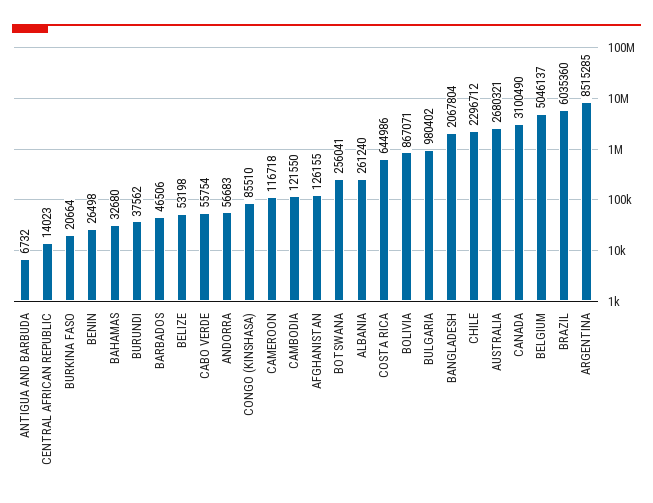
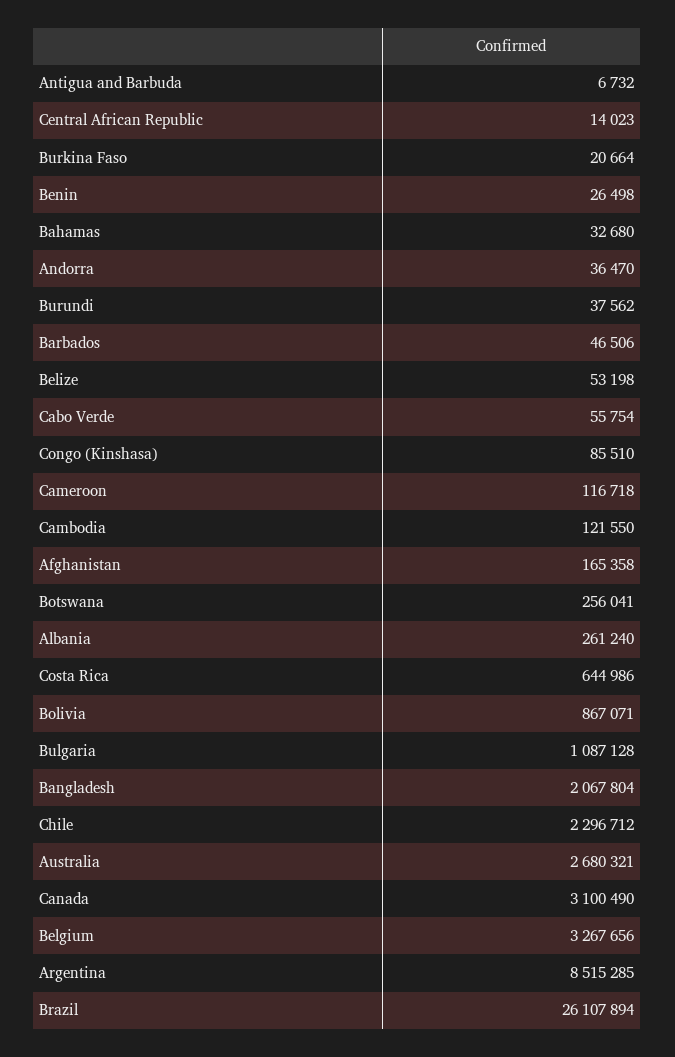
  {
    "ANTIGUA AND BARBUDA": 6732,
    "CENTRAL AFRICAN REPUBLIC": 14023,
    "BURKINA FASO": 20664,
    "BENIN": 26498,
    "BAHAMAS": 32680,
    "BURUNDI": 37562,
    "BARBADOS": 46506,
    "BELIZE": 53198,
    "CABO VERDE": 55754,
-   "ANDORRA": 56683,
+   "ANDORRA": 36470,
    "CONGO (KINSHASA)": 85510,
    "CAMEROON": 116718,
    "CAMBODIA": 121550,
-   "AFGHANISTAN": 126155,
+   "AFGHANISTAN": 165358,
    "BOTSWANA": 256041,
    "ALBANIA": 261240,
    "COSTA RICA": 644986,
    "BOLIVIA": 867071,
-   "BULGARIA": 980402,
+   "BULGARIA": 1087128,
    "BANGLADESH": 2067804,
    "CHILE": 2296712,
    "AUSTRALIA": 2680321,
    "CANADA": 3100490,
-   "BELGIUM": 5046137,
+   "BELGIUM": 3267656,
-   "BRAZIL": 6035360,
+   "BRAZIL": 26107894,
    "ARGENTINA": 8515285
  }

